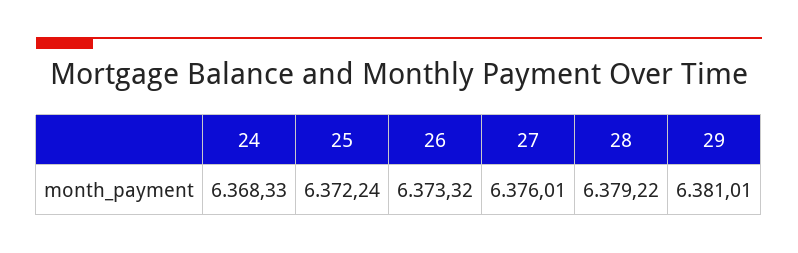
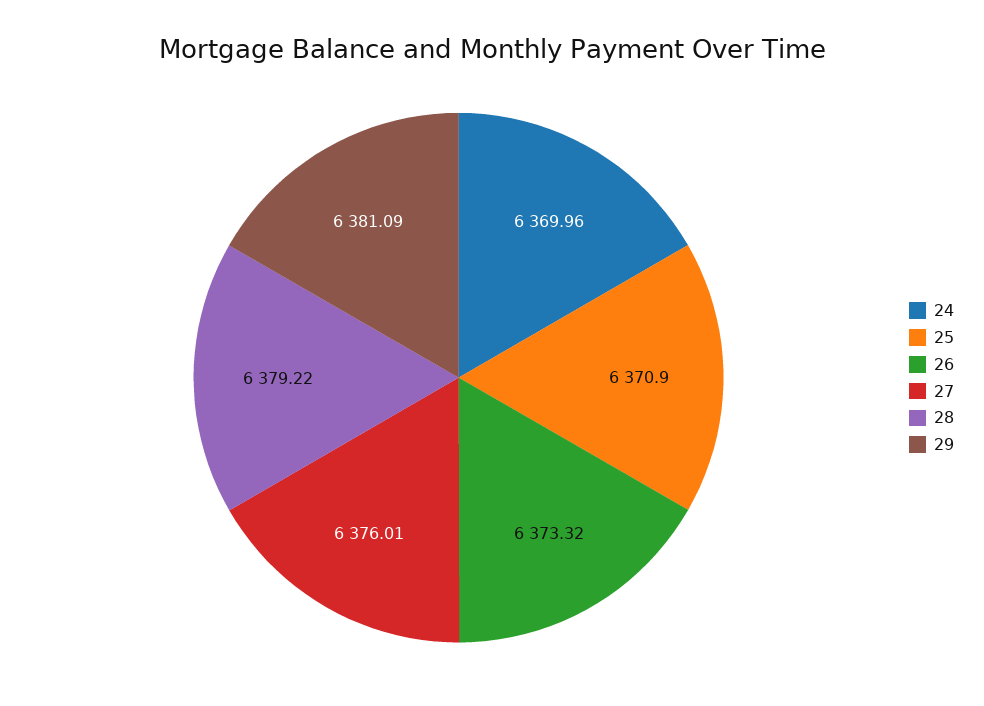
  {
-   "24": 6368.33,
+   "24": 6369.96,
-   "25": 6372.24,
+   "25": 6370.9,
    "26": 6373.32,
    "27": 6376.01,
    "28": 6379.22,
-   "29": 6381.01
+   "29": 6381.09
  }

